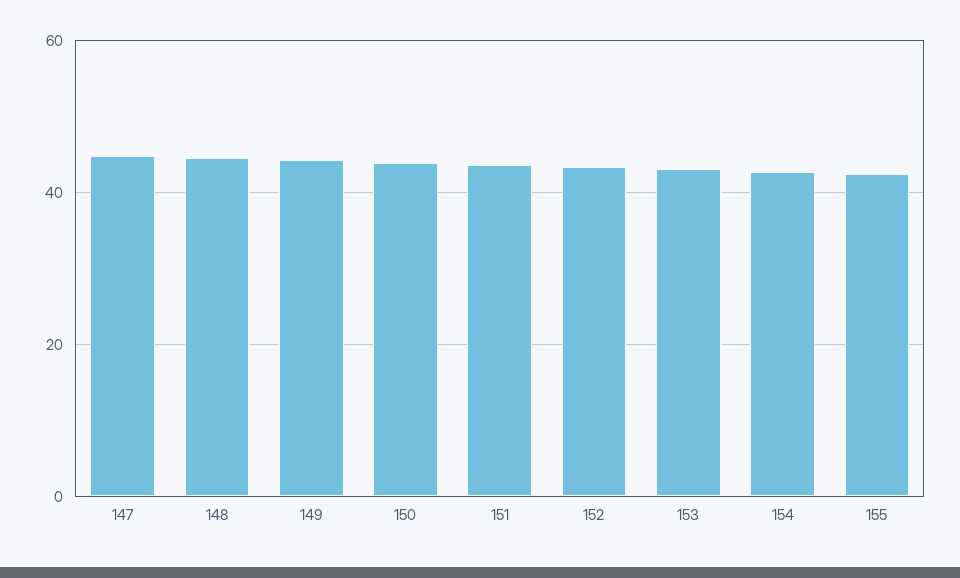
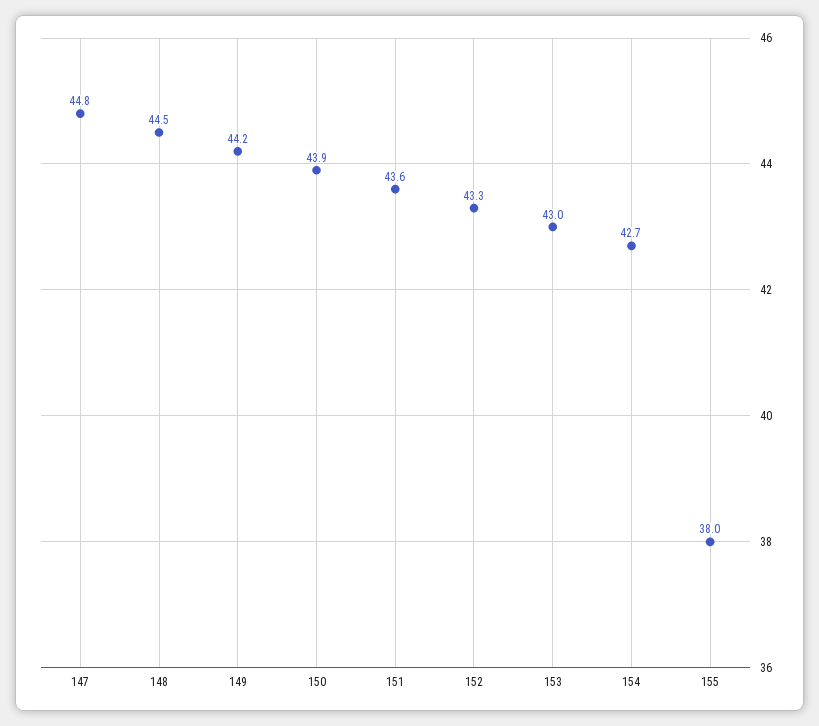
  {
    "147": 44.8,
    "148": 44.5,
    "149": 44.2,
    "150": 43.9,
    "151": 43.6,
    "152": 43.3,
    "153": 43,
    "154": 42.7,
-   "155": 42
+   "155": 38
  }

